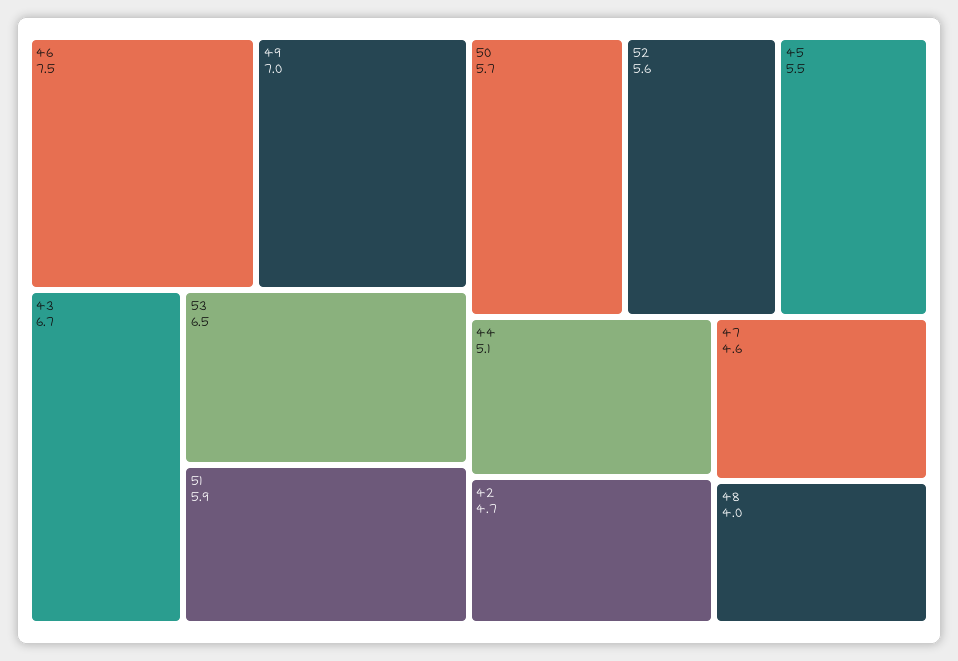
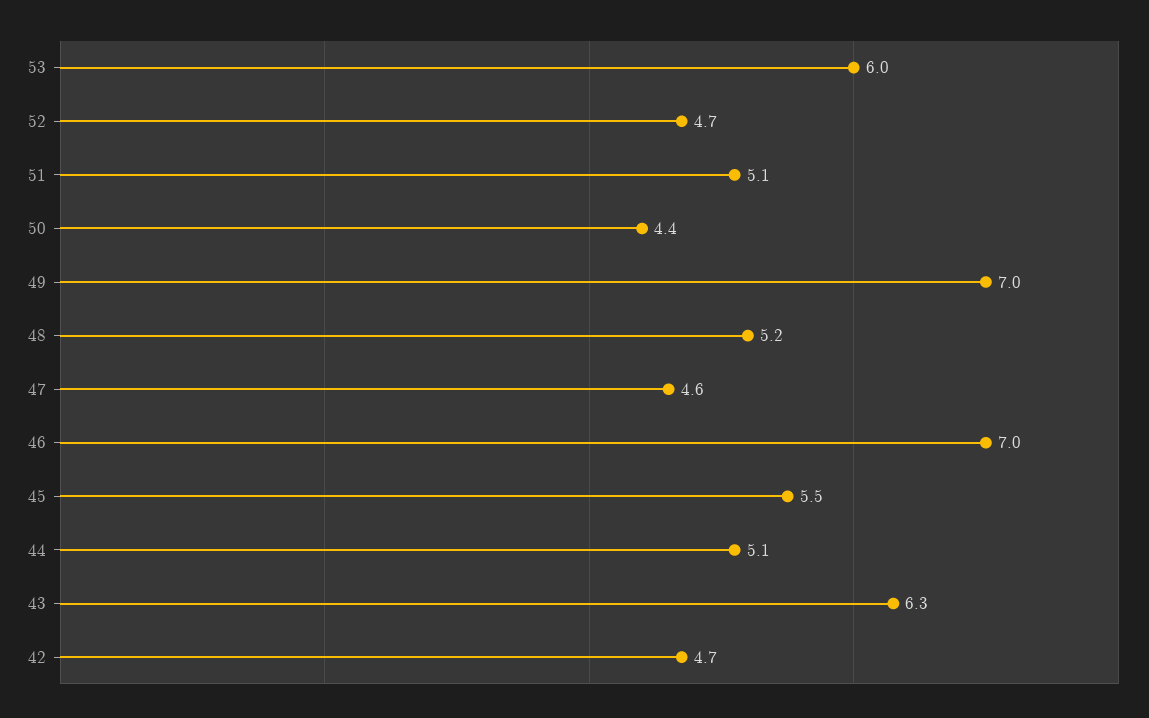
  {
-   "46": 7.5,
+   "46": 7,
    "49": 7,
-   "43": 6.7,
+   "43": 6.3,
-   "53": 6.5,
+   "53": 6,
-   "51": 5.9,
+   "51": 5.1,
-   "50": 5.7,
+   "50": 4.4,
-   "52": 5.6,
+   "52": 4.7,
    "45": 5.5,
    "44": 5.1,
    "42": 4.7,
    "47": 4.6,
-   "48": 4
+   "48": 5.2
  }

